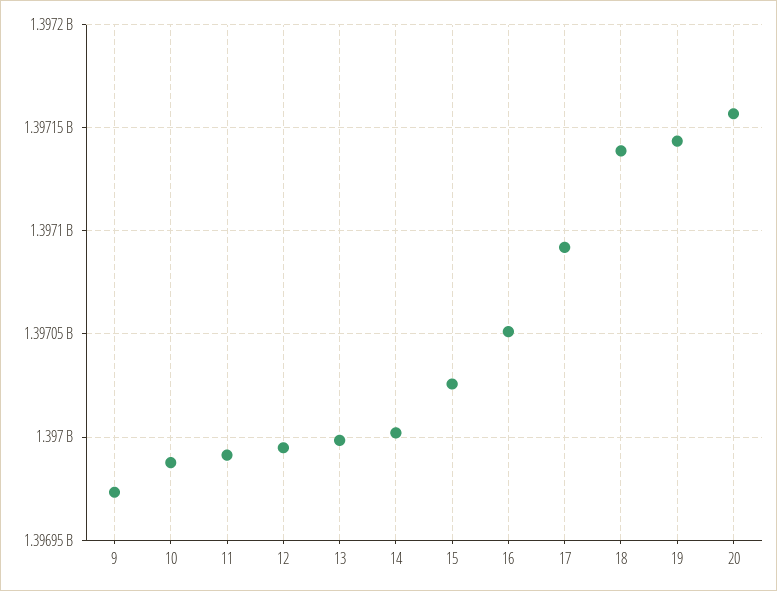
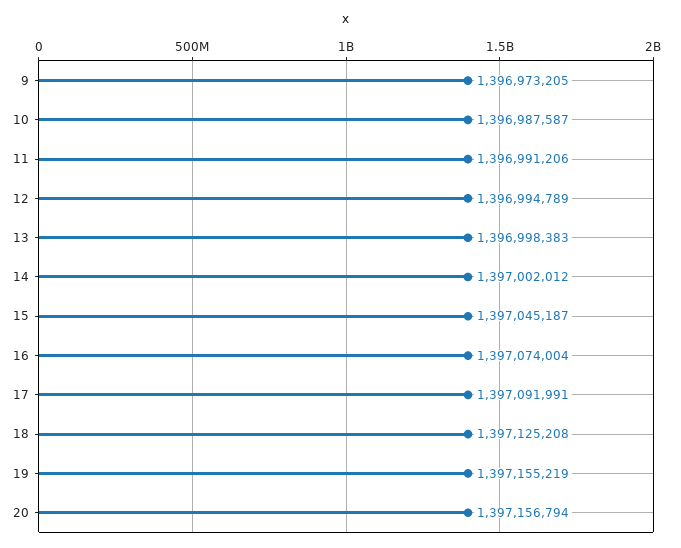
  {
    "9": 1396973205,
    "10": 1396987587,
    "11": 1396991206,
    "12": 1396994789,
    "13": 1396998383,
    "14": 1397002012,
-   "15": 1397025000,
+   "15": 1397045187,
-   "16": 1397050000,
+   "16": 1397074004,
    "17": 1397091991,
-   "18": 1397140000,
+   "18": 1397125208,
-   "19": 1397145000,
+   "19": 1397155219,
    "20": 1397156794
  }

